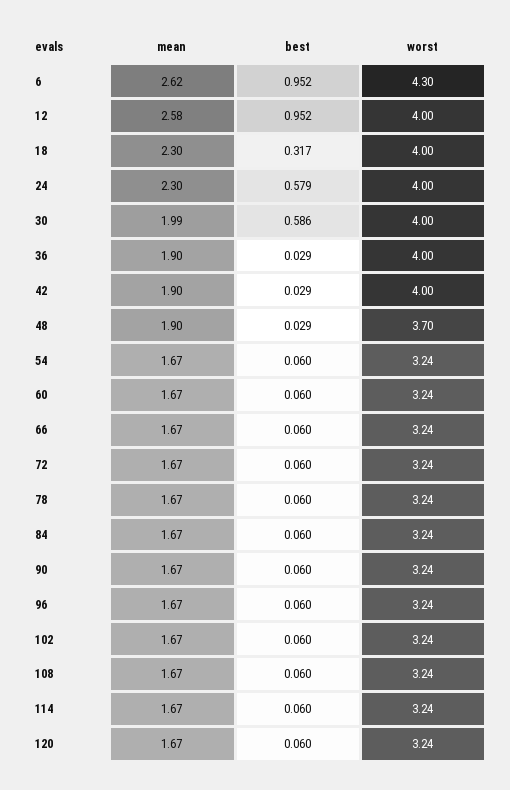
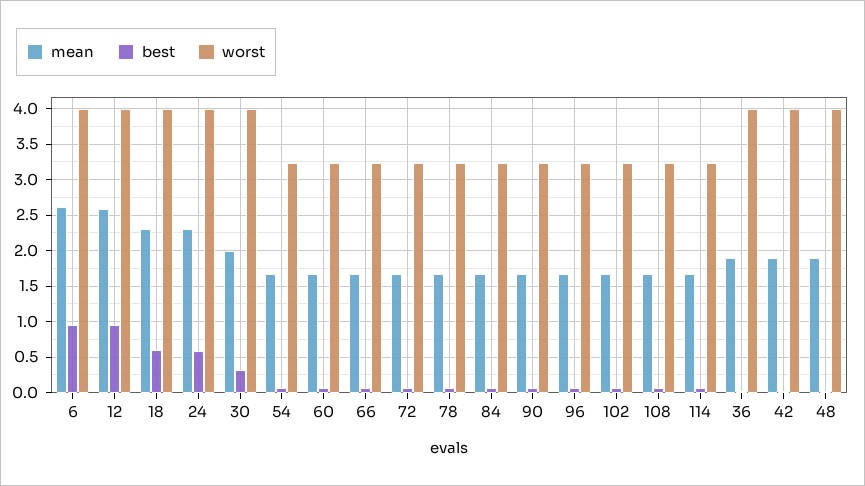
  {
    "mean": {
      "6": 2.62,
      "12": 2.58,
      "18": 2.3,
      "24": 2.3,
      "30": 1.99,
      "36": 1.9,
      "42": 1.9,
      "48": 1.9,
      "54": 1.67,
      "60": 1.67,
      "66": 1.67,
      "72": 1.67,
      "78": 1.67,
      "84": 1.67,
      "90": 1.67,
      "96": 1.67,
      "102": 1.67,
      "108": 1.67,
-     "114": 1.67,
+     "114": 1.67
-     "120": 1.67
    },
    "best": {
      "6": 0.952,
      "12": 0.952,
-     "18": 0.317,
+     "18": 0.6,
      "24": 0.579,
-     "30": 0.586,
+     "30": 0.3,
      "36": 0.029,
      "42": 0.029,
      "48": 0.029,
      "54": 0.06,
      "60": 0.06,
      "66": 0.06,
      "72": 0.06,
      "78": 0.06,
      "84": 0.06,
      "90": 0.06,
      "96": 0.06,
      "102": 0.06,
      "108": 0.06,
-     "114": 0.06,
+     "114": 0.06
-     "120": 0.06
    },
    "worst": {
-     "6": 4.3,
+     "6": 4,
      "12": 4,
      "18": 4,
      "24": 4,
      "30": 4,
      "36": 4,
      "42": 4,
-     "48": 3.7,
+     "48": 4,
      "54": 3.24,
      "60": 3.24,
      "66": 3.24,
      "72": 3.24,
      "78": 3.24,
      "84": 3.24,
      "90": 3.24,
      "96": 3.24,
      "102": 3.24,
      "108": 3.24,
-     "114": 3.24,
+     "114": 3.24
-     "120": 3.24
    }
  }

